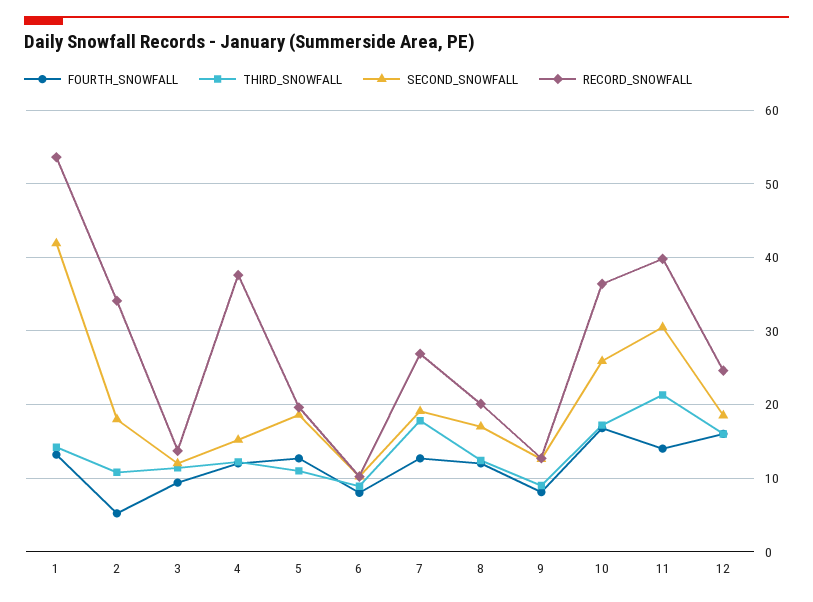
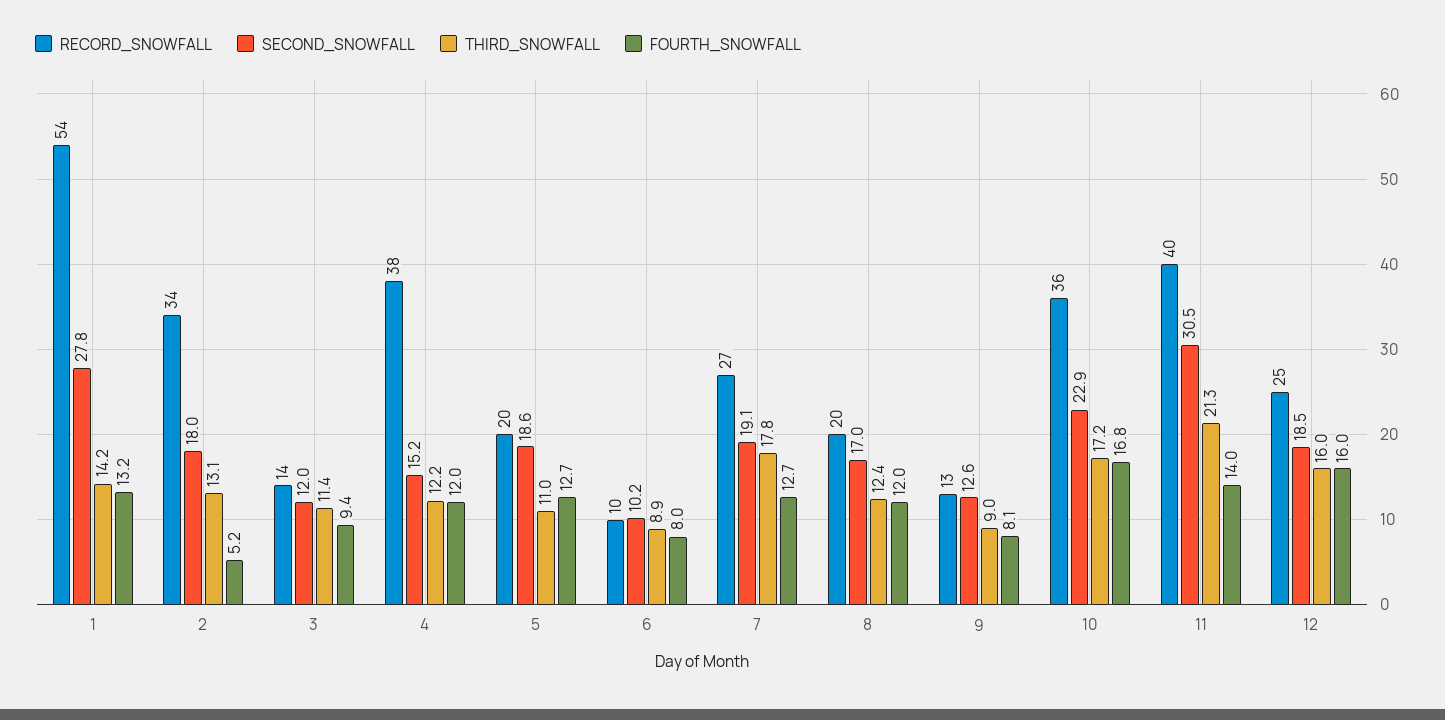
  {
    "FOURTH_SNOWFALL": {
      "1": 13.2,
      "2": 5.2,
      "3": 9.4,
      "4": 12,
      "5": 12.7,
      "6": 8,
      "7": 12.7,
      "8": 12,
      "9": 8.1,
      "10": 16.8,
      "11": 14,
      "12": 16
    },
    "THIRD_SNOWFALL": {
      "1": 14.2,
-     "2": 11,
+     "2": 13.1,
      "3": 11.4,
      "4": 12.2,
      "5": 11,
      "6": 8.9,
      "7": 17.8,
      "8": 12.4,
      "9": 9,
      "10": 17.2,
      "11": 21.3,
      "12": 16
    },
    "SECOND_SNOWFALL": {
-     "1": 42,
+     "1": 27.8,
      "2": 18,
      "3": 12,
      "4": 15.2,
      "5": 18.6,
      "6": 10.2,
      "7": 19.1,
      "8": 17,
      "9": 12.6,
-     "10": 26,
+     "10": 22.9,
      "11": 30.5,
      "12": 18.5
    },
    "RECORD_SNOWFALL": {
      "1": 54,
      "2": 34,
      "3": 14,
      "4": 38,
      "5": 20,
      "6": 10,
      "7": 27,
      "8": 20,
      "9": 13,
      "10": 36,
      "11": 40,
      "12": 25
    }
  }

